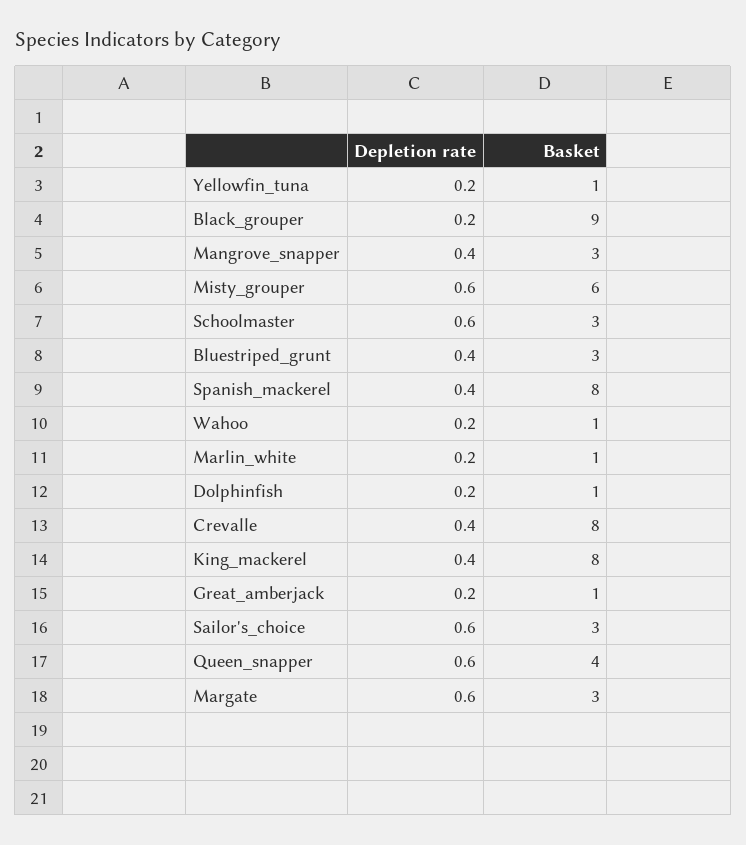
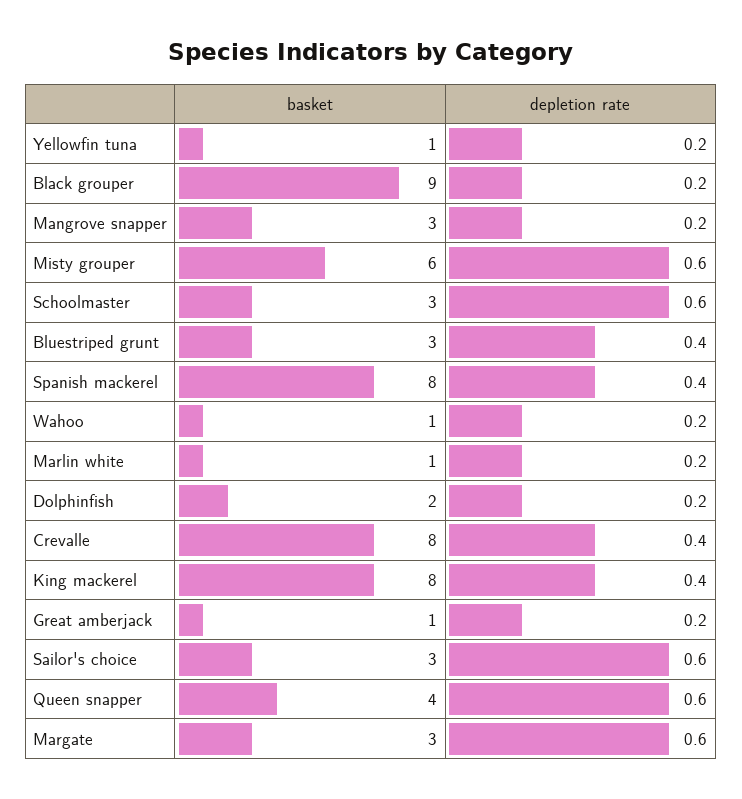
  {
    "Depletion rate": {
      "Yellowfin_tuna": 0.2,
      "Black_grouper": 0.2,
-     "Mangrove_snapper": 0.4,
+     "Mangrove_snapper": 0.2,
      "Misty_grouper": 0.6,
      "Schoolmaster": 0.6,
      "Bluestriped_grunt": 0.4,
      "Spanish_mackerel": 0.4,
      "Wahoo": 0.2,
      "Marlin_white": 0.2,
      "Dolphinfish": 0.2,
      "Crevalle": 0.4,
      "King_mackerel": 0.4,
      "Great_amberjack": 0.2,
      "Sailor's_choice": 0.6,
      "Queen_snapper": 0.6,
      "Margate": 0.6
    },
    "Basket": {
      "Yellowfin_tuna": 1,
      "Black_grouper": 9,
      "Mangrove_snapper": 3,
      "Misty_grouper": 6,
      "Schoolmaster": 3,
      "Bluestriped_grunt": 3,
      "Spanish_mackerel": 8,
      "Wahoo": 1,
      "Marlin_white": 1,
-     "Dolphinfish": 1,
+     "Dolphinfish": 2,
      "Crevalle": 8,
      "King_mackerel": 8,
      "Great_amberjack": 1,
      "Sailor's_choice": 3,
      "Queen_snapper": 4,
      "Margate": 3
    }
  }

